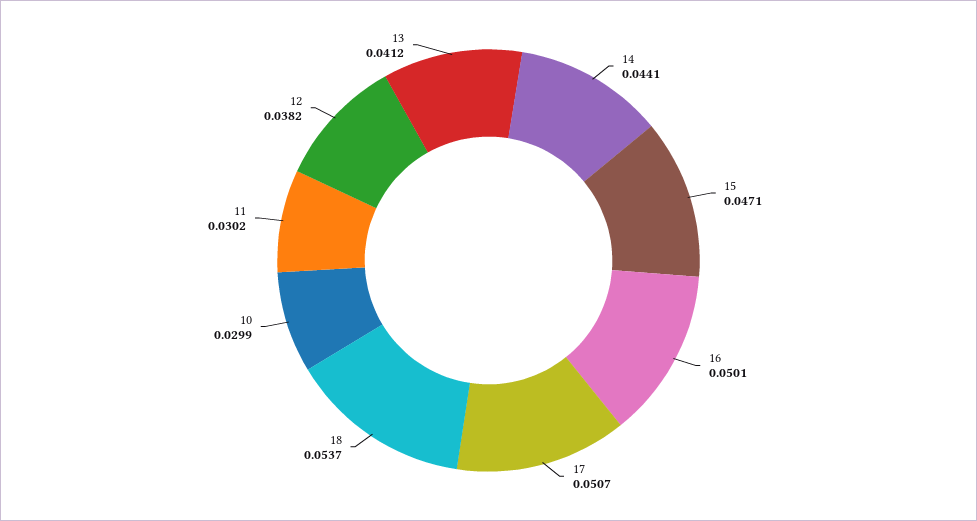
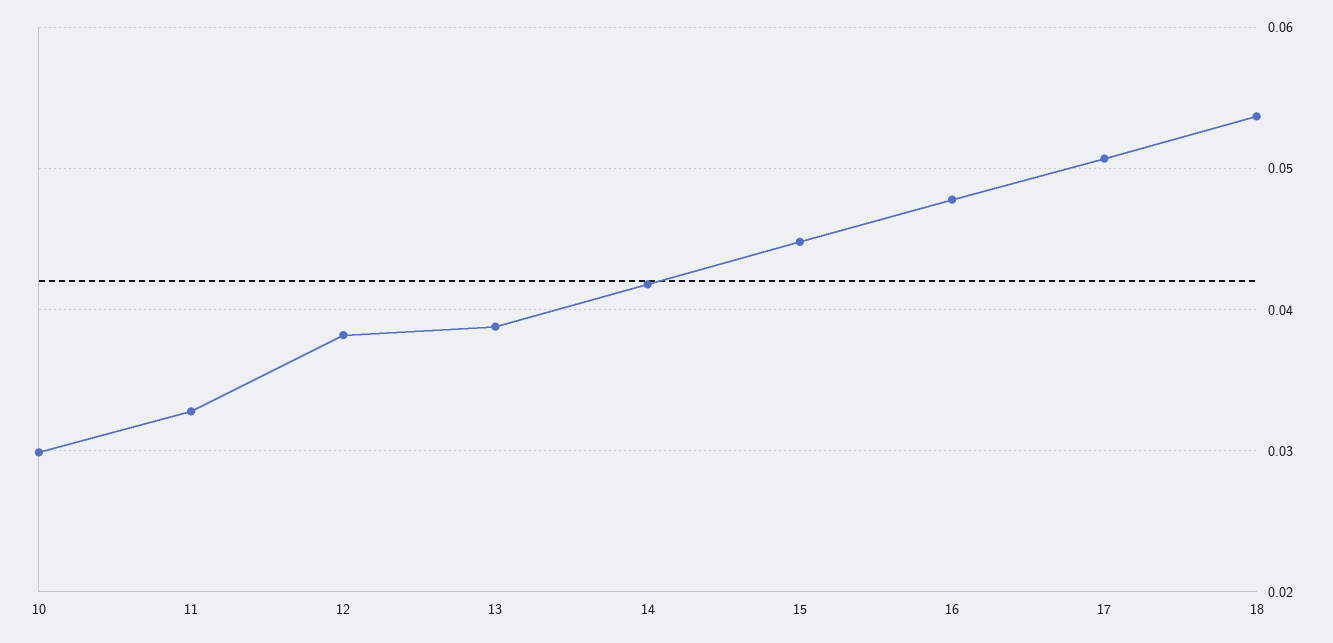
  {
-   "14": 0.0441,
+   "14": 0.042,
-   "15": 0.0471,
+   "15": 0.045,
-   "16": 0.0501,
+   "16": 0.048,
    "17": 0.0507,
    "18": 0.0537,
    "10": 0.0299,
-   "11": 0.0302,
+   "11": 0.033,
    "12": 0.0382,
-   "13": 0.0412
+   "13": 0.039
  }

